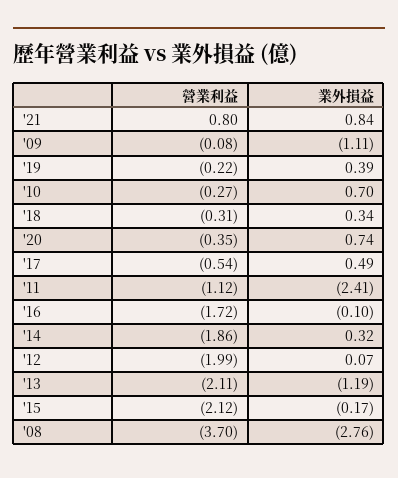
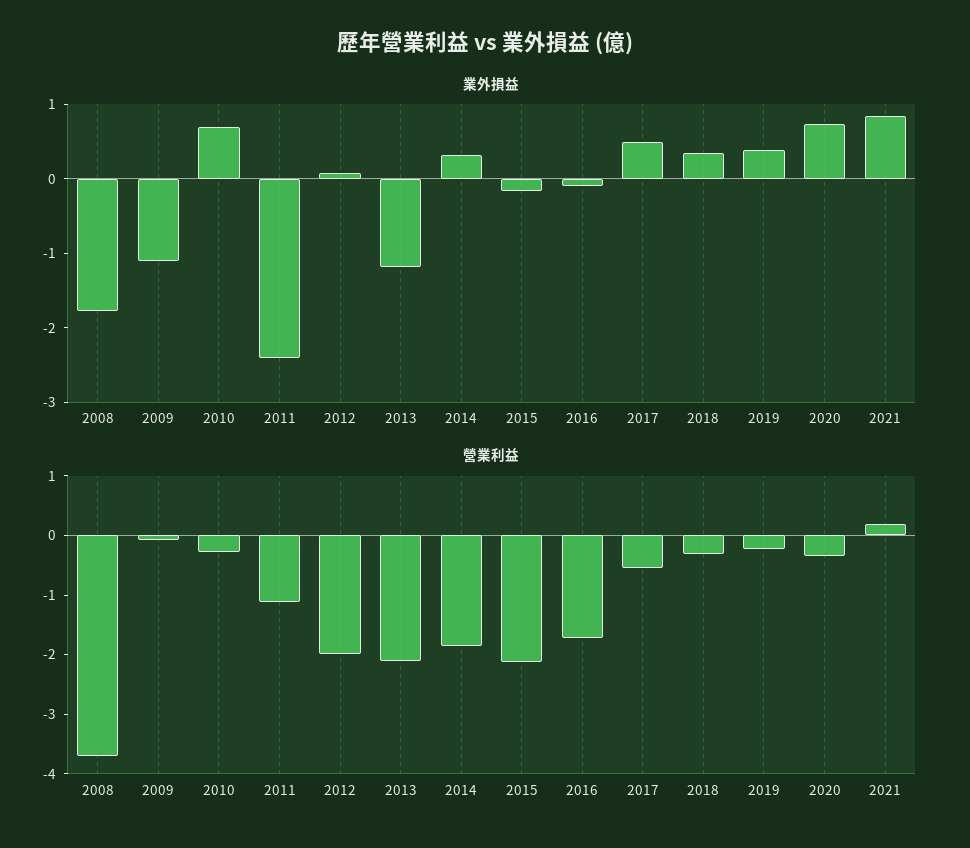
  {
    "營業利益": {
-     "'21": 0.8,
+     "'21": 0.2,
      "'09": -0.08,
      "'19": -0.22,
      "'10": -0.27,
      "'18": -0.31,
      "'20": -0.35,
      "'17": -0.54,
      "'11": -1.12,
      "'16": -1.72,
      "'14": -1.86,
      "'12": -1.99,
      "'13": -2.11,
      "'15": -2.12,
      "'08": -3.7
    },
    "業外損益": {
      "'21": 0.84,
      "'09": -1.11,
      "'19": 0.39,
      "'10": 0.7,
      "'18": 0.34,
      "'20": 0.74,
      "'17": 0.49,
      "'11": -2.41,
      "'16": -0.1,
      "'14": 0.32,
      "'12": 0.07,
      "'13": -1.19,
      "'15": -0.17,
-     "'08": -2.76
+     "'08": -1.8
    }
  }

